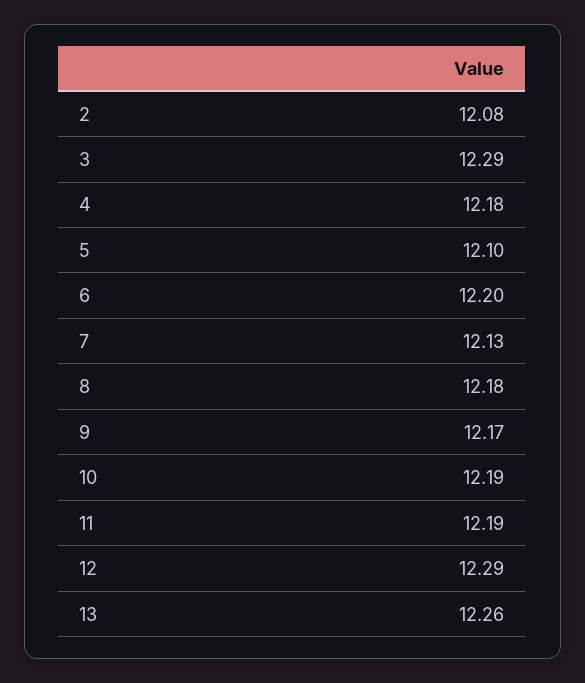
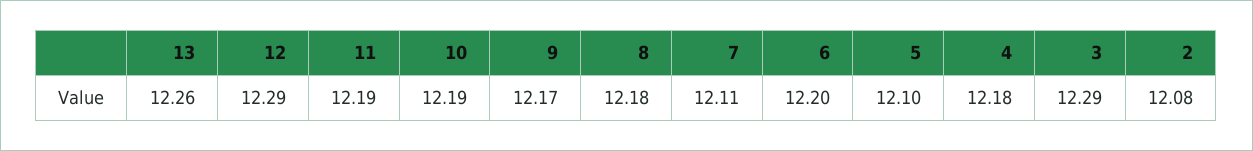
  {
    "2": 12.08,
    "3": 12.29,
    "4": 12.18,
    "5": 12.1,
    "6": 12.2,
-   "7": 12.13,
+   "7": 12.11,
    "8": 12.18,
    "9": 12.17,
    "10": 12.19,
    "11": 12.19,
    "12": 12.29,
    "13": 12.26
  }

